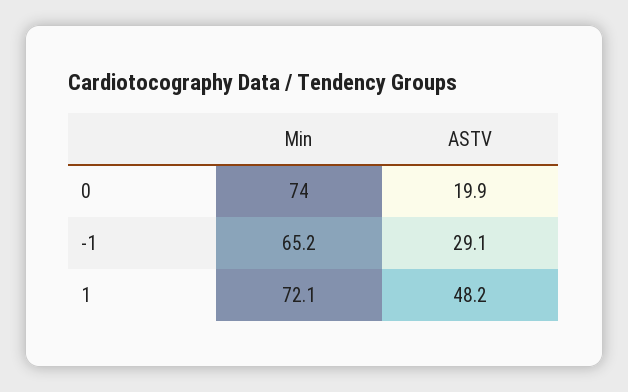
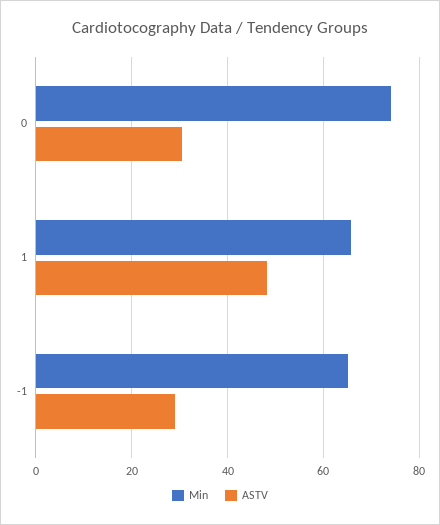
  {
    "Min": {
      "0": 74,
      "-1": 65.2,
-     "1": 72.1
+     "1": 66
    },
    "ASTV": {
-     "0": 19.9,
+     "0": 30,
      "-1": 29.1,
      "1": 48.2
    }
  }

